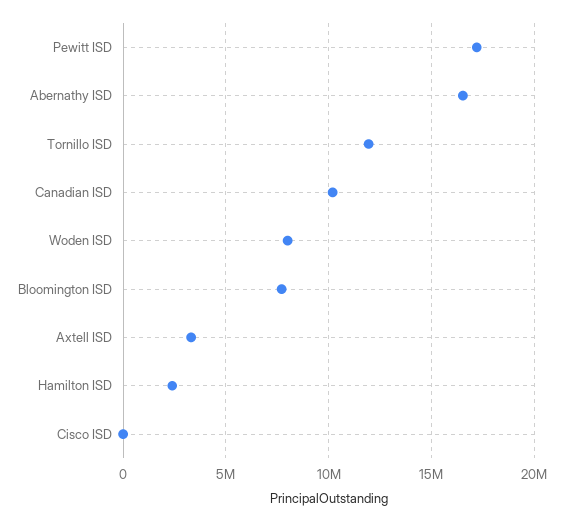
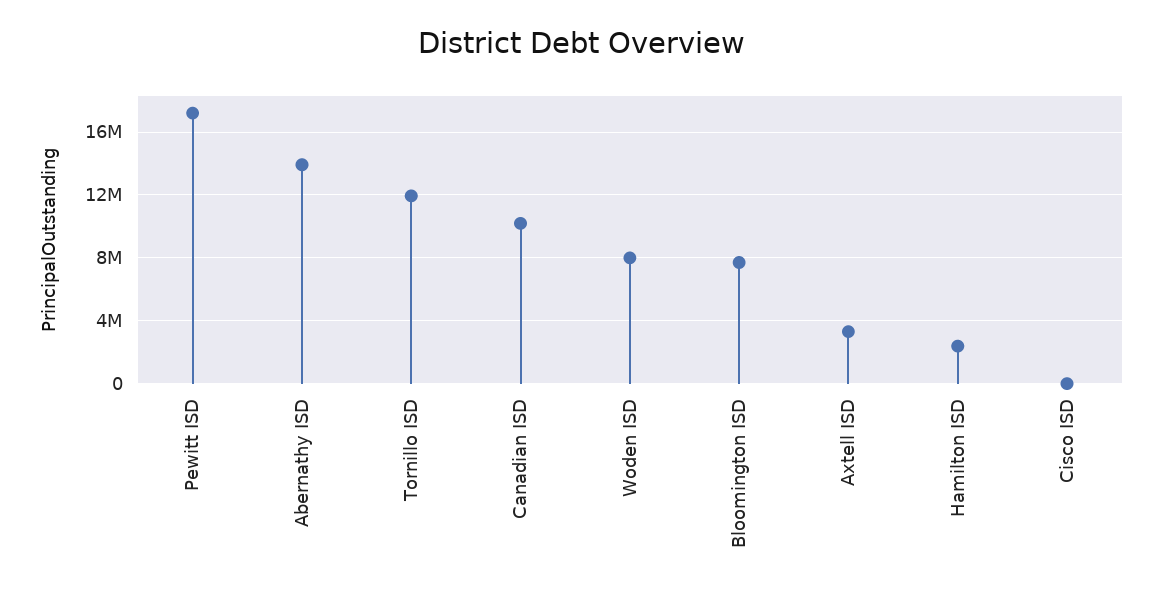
  {
    "Pewitt ISD": 17000000,
-   "Abernathy ISD": 16500000,
+   "Abernathy ISD": 14000000,
    "Tornillo ISD": 12000000,
    "Canadian ISD": 10000000,
    "Woden ISD": 8000000,
    "Bloomington ISD": 7500000,
    "Axtell ISD": 3500000,
    "Hamilton ISD": 2500000,
    "Cisco ISD": 0
  }

